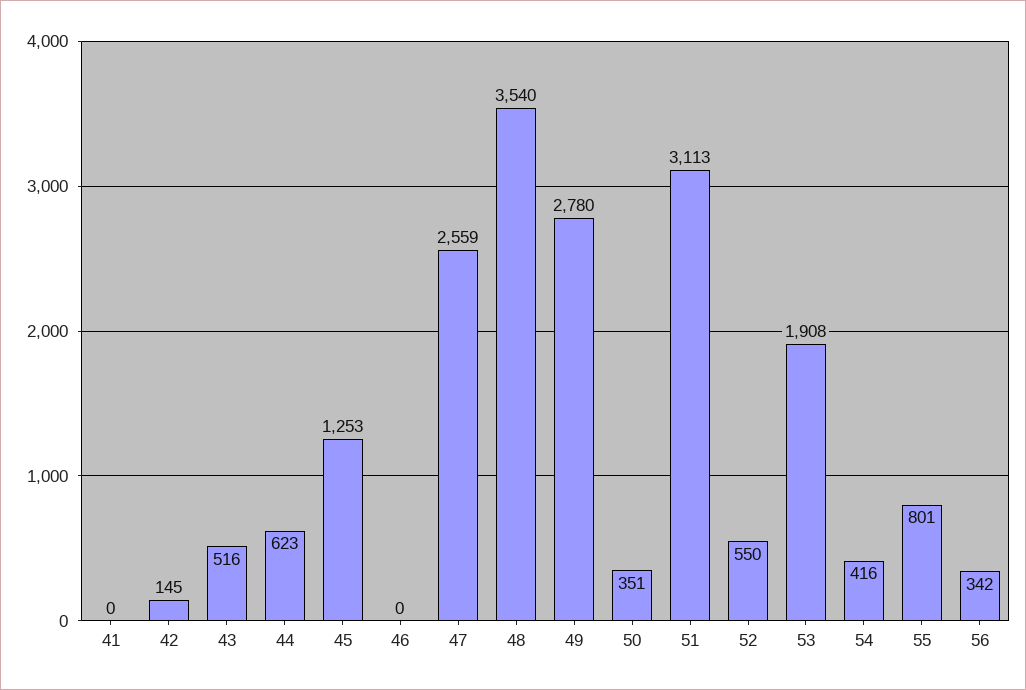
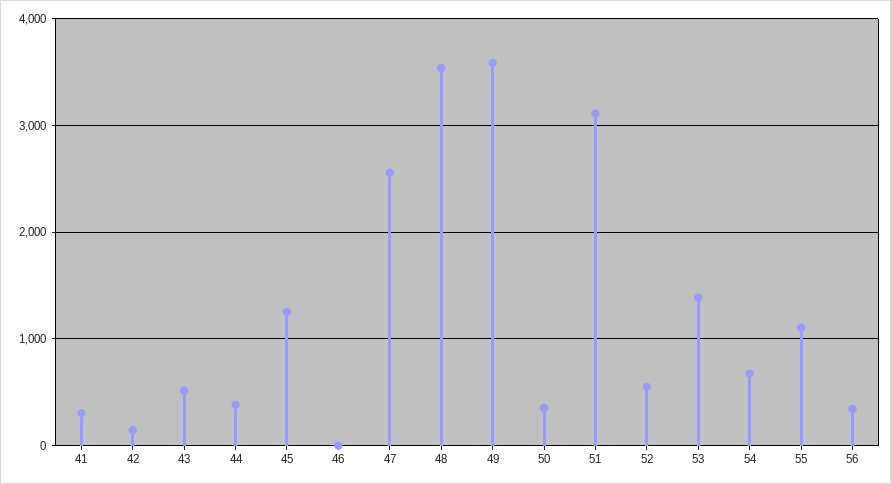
  {
-   "41": 0,
+   "41": 300,
    "42": 145,
    "43": 516,
-   "44": 623,
+   "44": 400,
    "45": 1253,
    "46": 0,
    "47": 2559,
    "48": 3540,
-   "49": 2780,
+   "49": 3600,
    "50": 351,
    "51": 3113,
    "52": 550,
-   "53": 1908,
+   "53": 1400,
-   "54": 416,
+   "54": 700,
-   "55": 801,
+   "55": 1100,
    "56": 342
  }

